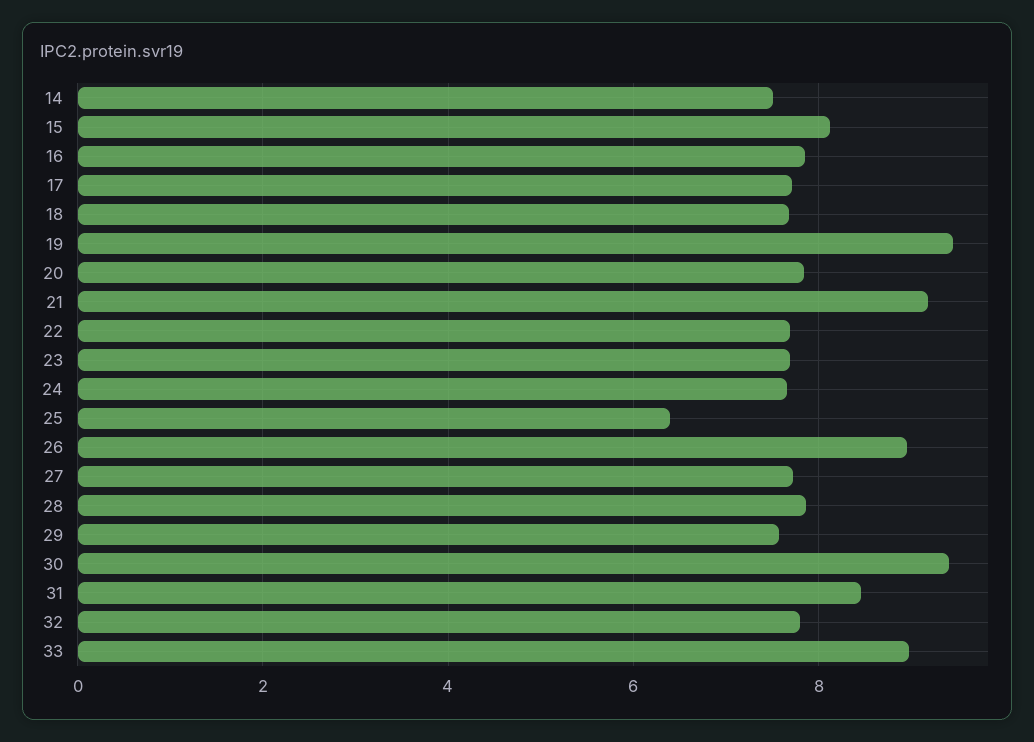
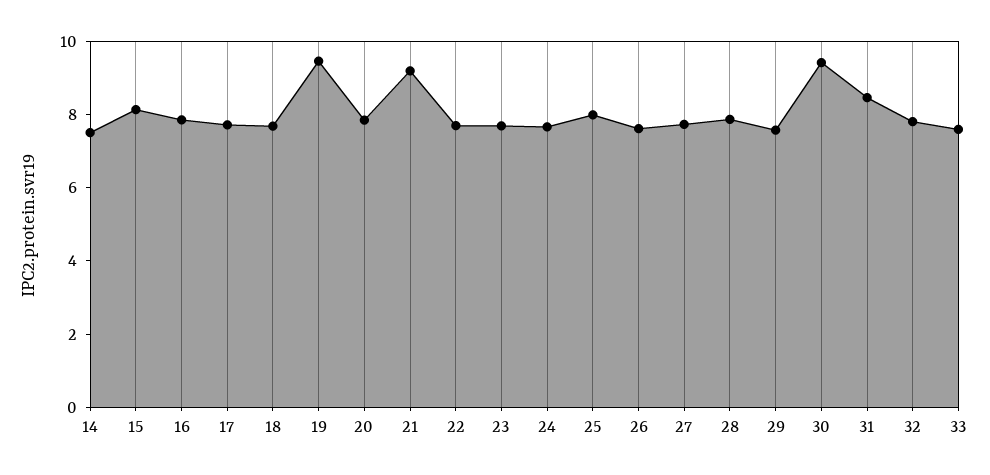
  {
    "14": 7.6,
    "15": 8.2,
    "16": 7.8,
    "17": 7.8,
    "18": 7.6,
    "19": 9.4,
    "20": 7.8,
    "21": 9.2,
    "22": 7.6,
    "23": 7.6,
    "24": 7.6,
-   "25": 6.4,
+   "25": 8,
-   "26": 9,
+   "26": 7.5,
    "27": 7.8,
    "28": 7.8,
    "29": 7.6,
    "30": 9.4,
    "31": 8.4,
    "32": 7.8,
-   "33": 9
+   "33": 7.5
  }

